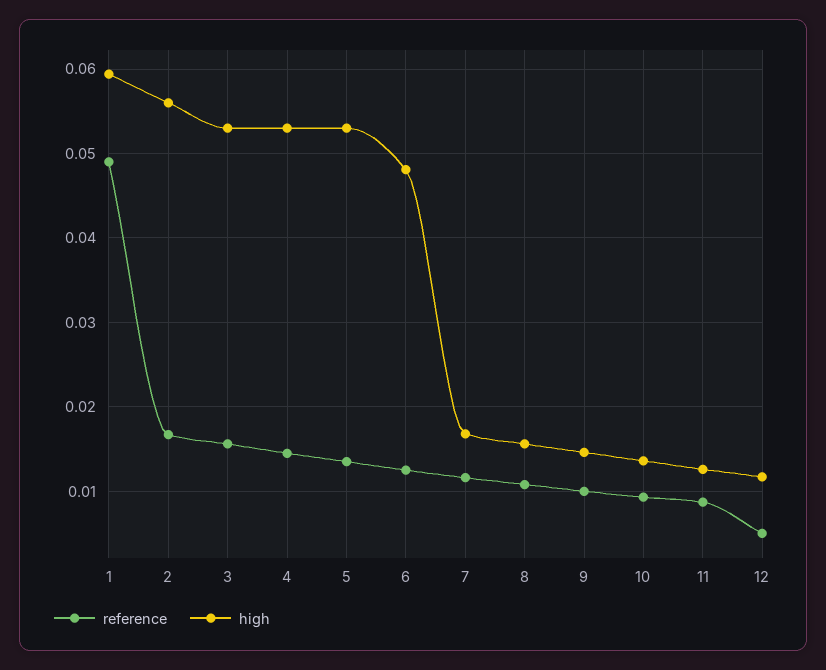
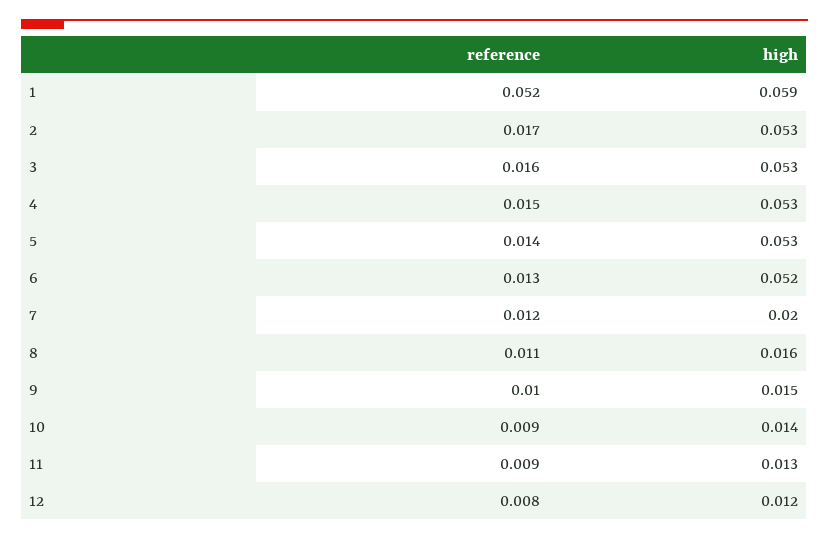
  {
    "reference": {
-     "1": 0.049,
+     "1": 0.052,
      "2": 0.017,
      "3": 0.016,
      "4": 0.015,
      "5": 0.014,
      "6": 0.013,
      "7": 0.012,
      "8": 0.011,
      "9": 0.01,
      "10": 0.009,
      "11": 0.009,
-     "12": 0.005
+     "12": 0.008
    },
    "high": {
      "1": 0.059,
-     "2": 0.056,
+     "2": 0.053,
      "3": 0.053,
      "4": 0.053,
      "5": 0.053,
-     "6": 0.048,
+     "6": 0.052,
-     "7": 0.017,
+     "7": 0.02,
      "8": 0.016,
      "9": 0.015,
      "10": 0.014,
      "11": 0.013,
      "12": 0.012
    }
  }

